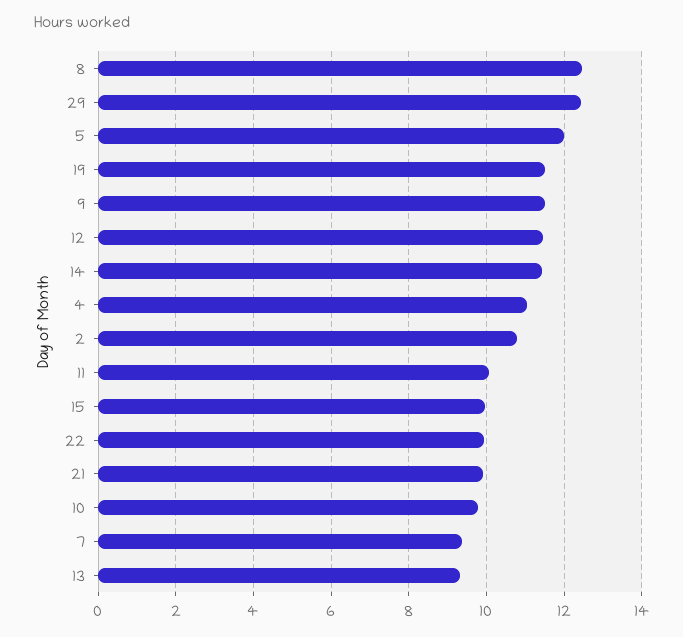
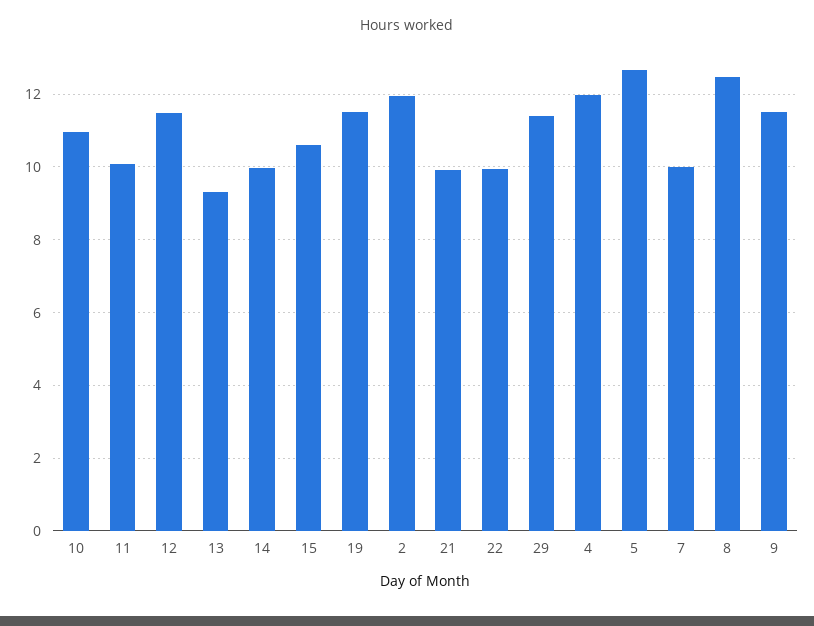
  {
    "8": 12.4,
-   "29": 12.4,
+   "29": 11.4,
-   "5": 12,
+   "5": 12.6,
    "19": 11.6,
    "9": 11.6,
    "12": 11.4,
-   "14": 11.4,
+   "14": 10,
-   "4": 11,
+   "4": 12,
-   "2": 10.8,
+   "2": 12,
    "11": 10,
-   "15": 10,
+   "15": 10.6,
    "22": 10,
    "21": 10,
-   "10": 9.8,
+   "10": 11,
-   "7": 9.4,
+   "7": 10,
    "13": 9.4
  }

